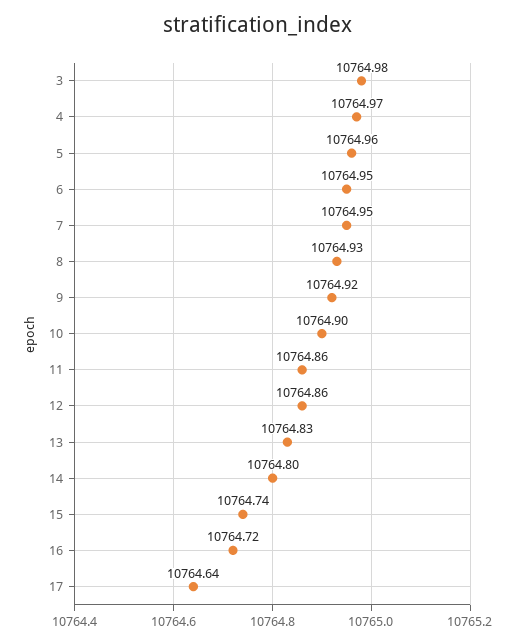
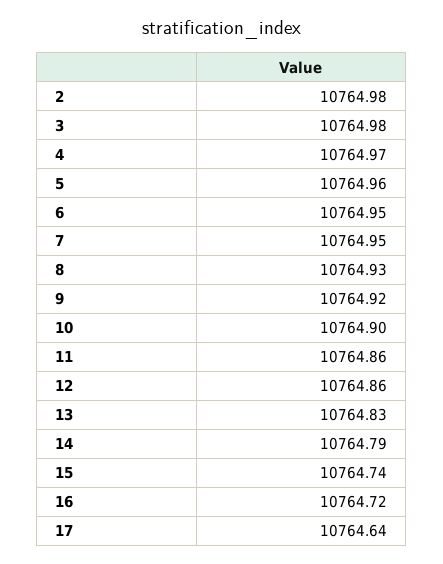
  {
    "3": 10764.98,
    "4": 10764.97,
    "5": 10764.96,
    "6": 10764.95,
    "7": 10764.95,
    "8": 10764.93,
    "9": 10764.92,
    "10": 10764.9,
    "11": 10764.86,
    "12": 10764.86,
    "13": 10764.83,
-   "14": 10764.8,
+   "14": 10764.79,
    "15": 10764.74,
    "16": 10764.72,
-   "17": 10764.64
+   "17": 10764.64,
+   "2": 10764.98
  }

